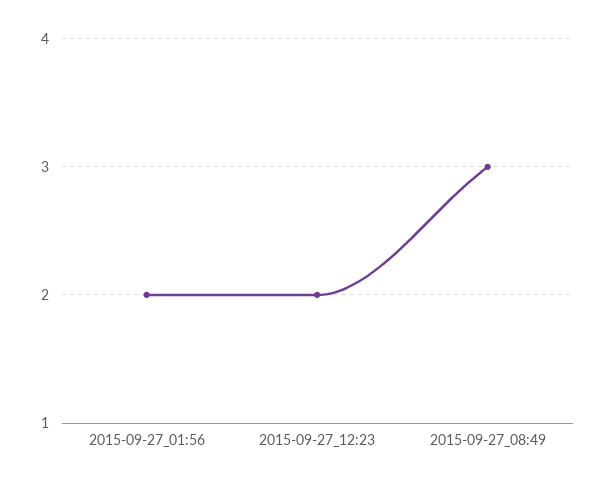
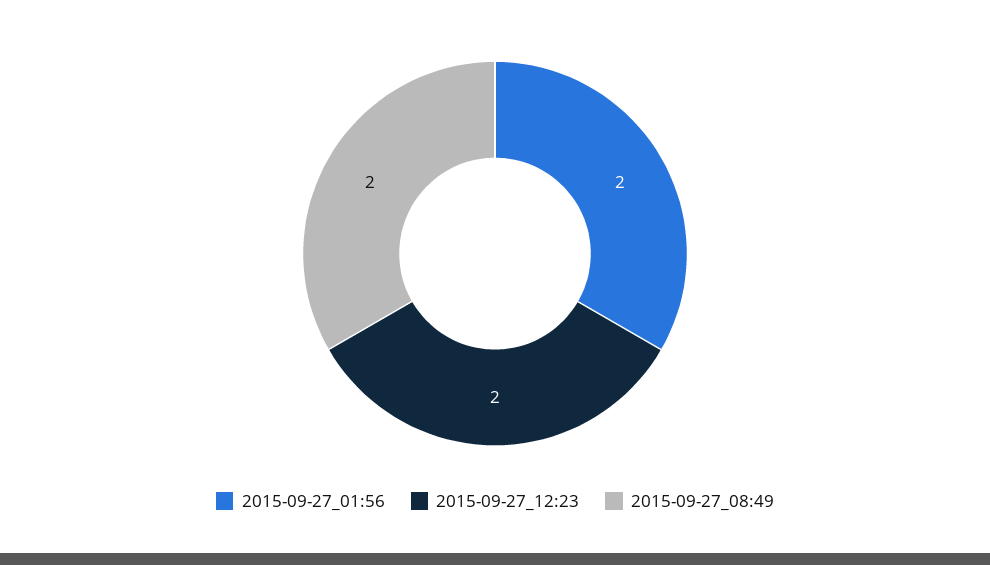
  {
    "2015-09-27_01:56": 2,
    "2015-09-27_12:23": 2,
-   "2015-09-27_08:49": 3
+   "2015-09-27_08:49": 2
  }

